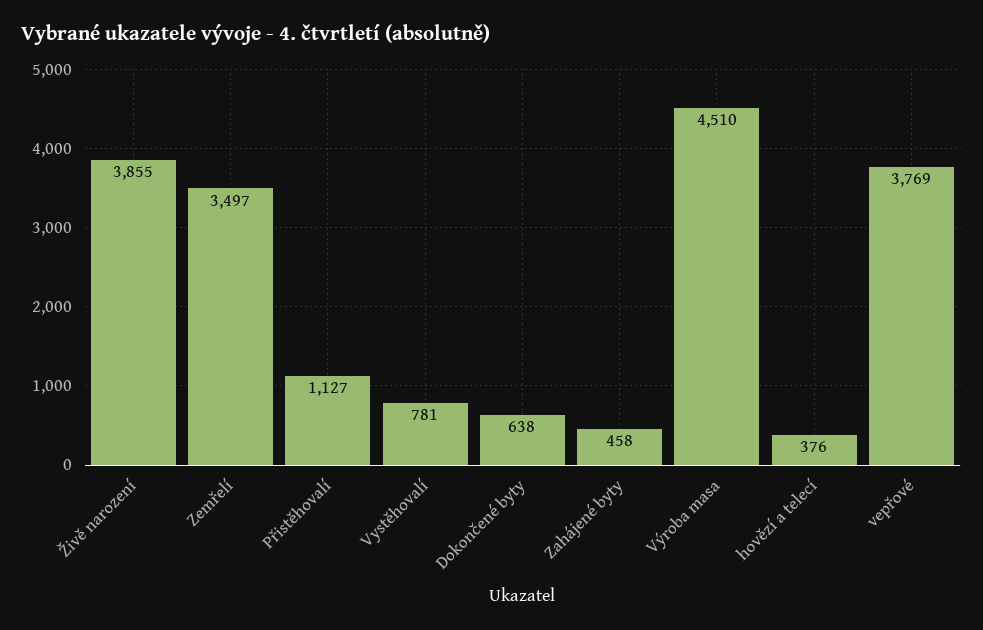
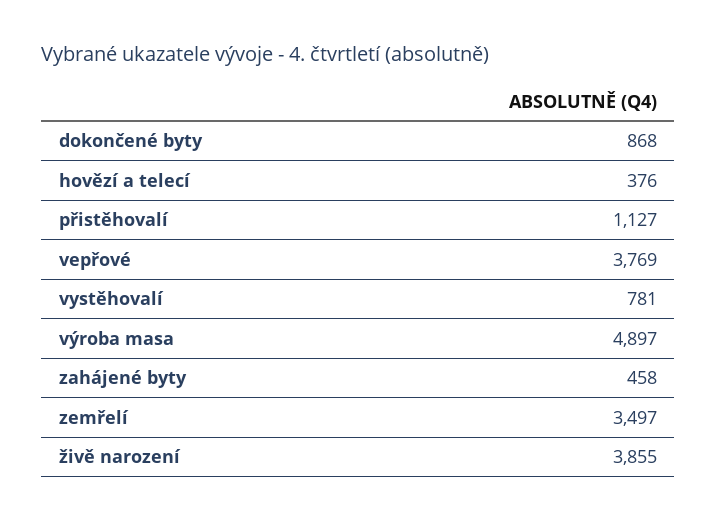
  {
    "Živě narození": 3855,
    "Zemřelí": 3497,
    "Přistěhovalí": 1127,
    "Vystěhovalí": 781,
-   "Dokončené byty": 638,
+   "Dokončené byty": 868,
    "Zahájené byty": 458,
-   "Výroba masa": 4510,
+   "Výroba masa": 4897,
    "hovězí a telecí": 376,
    "vepřové": 3769
  }

